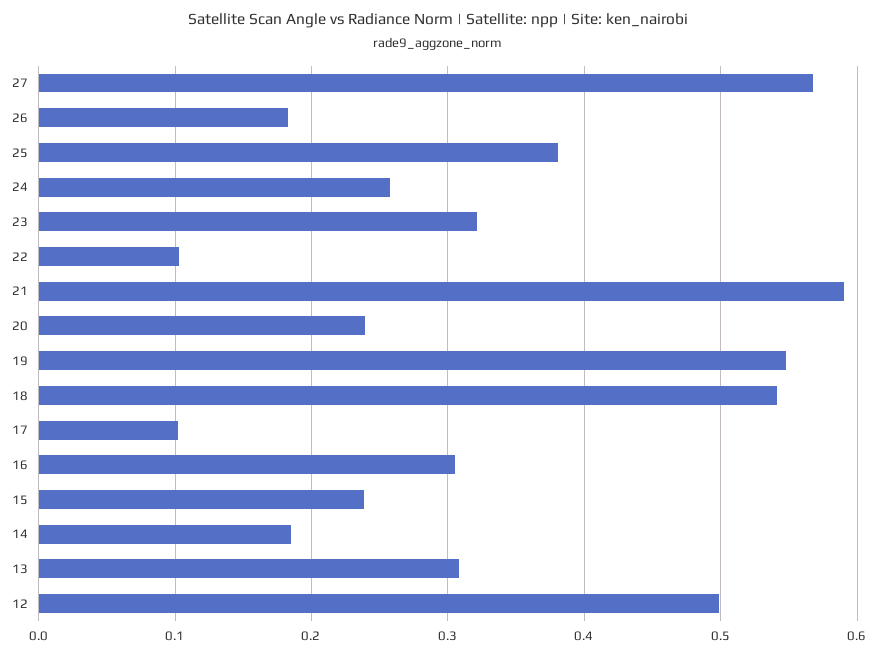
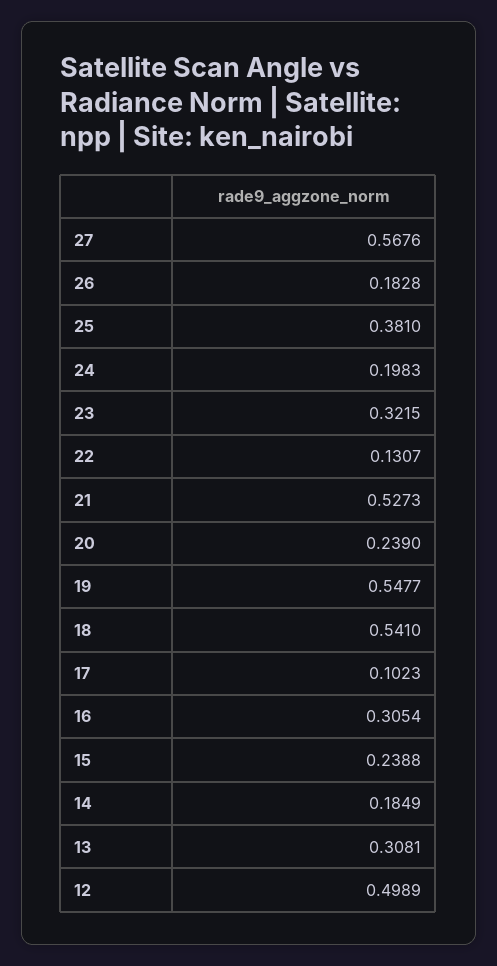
  {
    "27": 0.5676,
    "26": 0.1828,
    "25": 0.381,
-   "24": 0.26,
+   "24": 0.1983,
    "23": 0.3215,
-   "22": 0.1,
+   "22": 0.1307,
-   "21": 0.59,
+   "21": 0.5273,
    "20": 0.239,
    "19": 0.5477,
    "18": 0.541,
    "17": 0.1023,
    "16": 0.3054,
    "15": 0.2388,
    "14": 0.1849,
    "13": 0.3081,
    "12": 0.4989
  }

